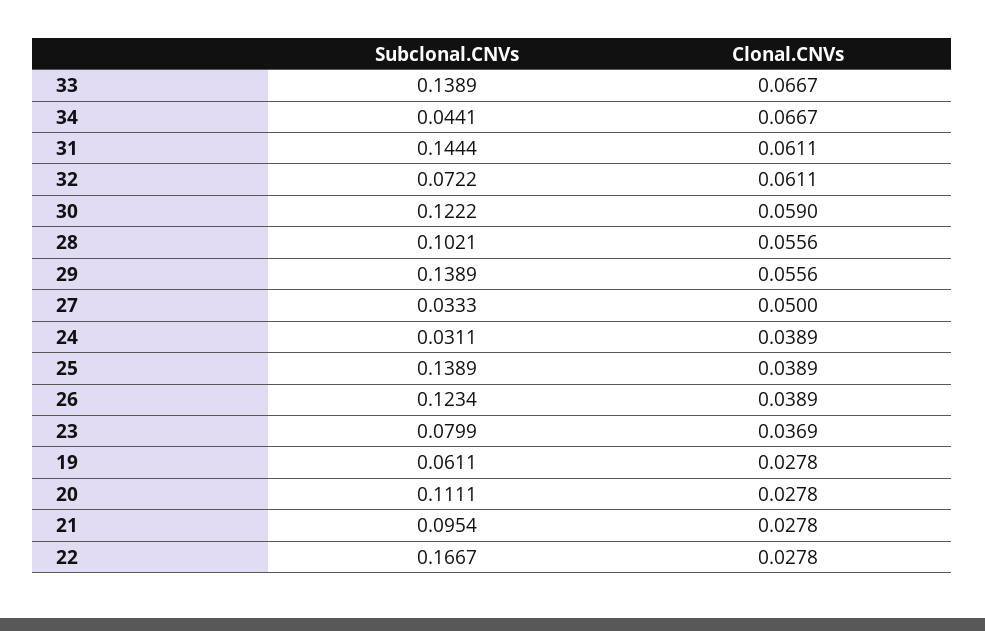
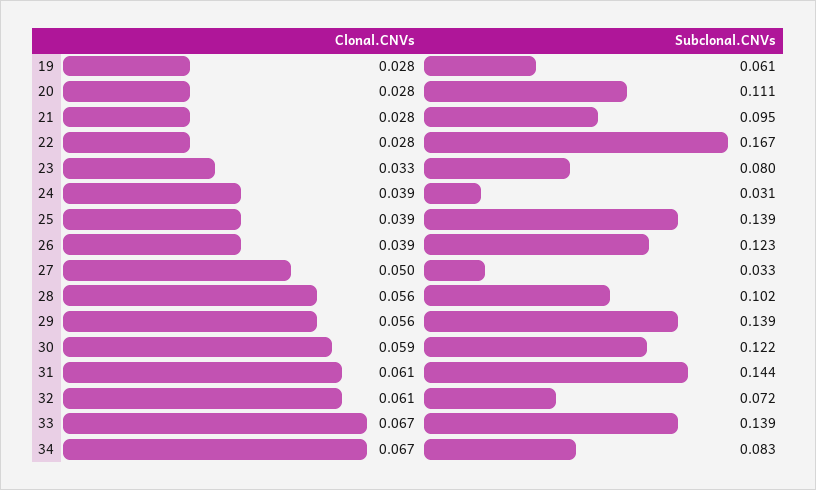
  {
    "Subclonal.CNVs": {
      "33": 0.1389,
-     "34": 0.0441,
+     "34": 0.083,
      "31": 0.1444,
      "32": 0.0722,
      "30": 0.1222,
      "28": 0.1021,
      "29": 0.1389,
      "27": 0.0333,
      "24": 0.0311,
      "25": 0.1389,
      "26": 0.1234,
      "23": 0.0799,
      "19": 0.0611,
      "20": 0.1111,
      "21": 0.0954,
      "22": 0.1667
    },
    "Clonal.CNVs": {
      "33": 0.0667,
      "34": 0.0667,
      "31": 0.0611,
      "32": 0.0611,
      "30": 0.059,
      "28": 0.0556,
      "29": 0.0556,
      "27": 0.05,
      "24": 0.0389,
      "25": 0.0389,
      "26": 0.0389,
-     "23": 0.0369,
+     "23": 0.033,
      "19": 0.0278,
      "20": 0.0278,
      "21": 0.0278,
      "22": 0.0278
    }
  }

